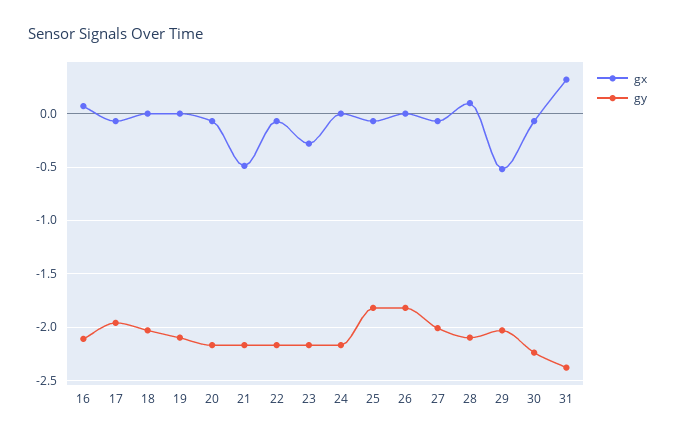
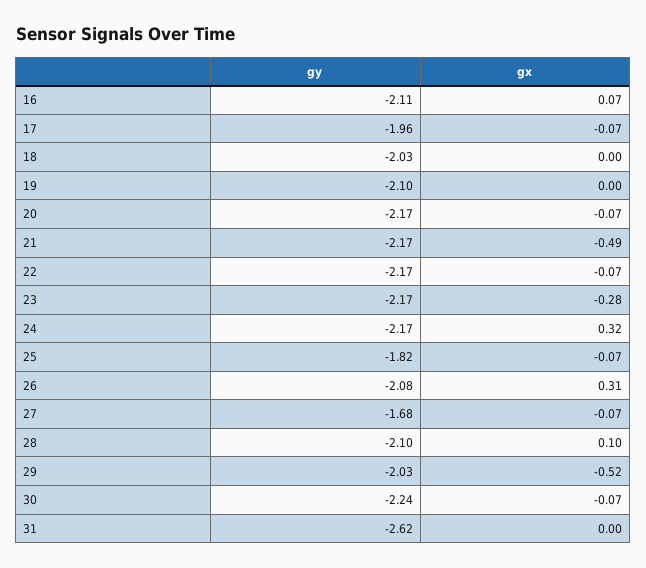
  {
    "gx": {
      "16": 0.07,
      "17": -0.07,
      "18": 0,
      "19": 0,
      "20": -0.07,
      "21": -0.49,
      "22": -0.07,
      "23": -0.28,
-     "24": 0,
+     "24": 0.32,
      "25": -0.07,
-     "26": 0,
+     "26": 0.31,
      "27": -0.07,
      "28": 0.1,
      "29": -0.52,
      "30": -0.07,
-     "31": 0.3
+     "31": 0
    },
    "gy": {
      "16": -2.11,
      "17": -1.96,
      "18": -2.03,
      "19": -2.1,
      "20": -2.17,
      "21": -2.17,
      "22": -2.17,
      "23": -2.17,
      "24": -2.17,
      "25": -1.82,
-     "26": -1.8,
+     "26": -2.08,
-     "27": -2,
+     "27": -1.68,
      "28": -2.1,
      "29": -2.03,
      "30": -2.24,
-     "31": -2.4
+     "31": -2.62
    }
  }

